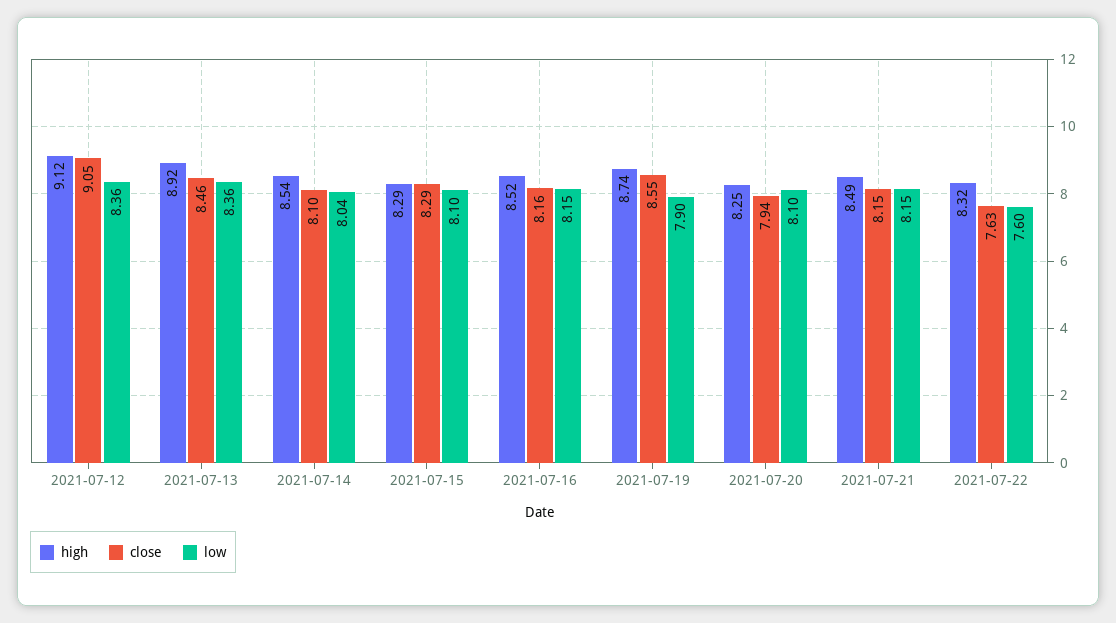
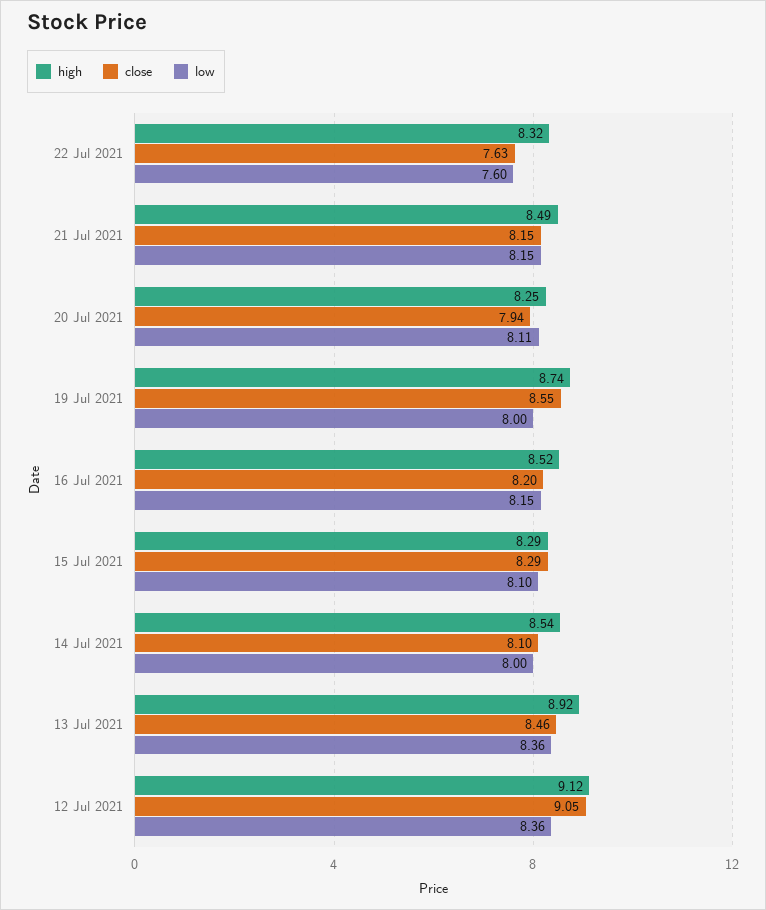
  {
    "high": {
      "2021-07-12": 9.12,
      "2021-07-13": 8.92,
      "2021-07-14": 8.54,
      "2021-07-15": 8.29,
      "2021-07-16": 8.52,
      "2021-07-19": 8.74,
      "2021-07-20": 8.25,
      "2021-07-21": 8.49,
      "2021-07-22": 8.32
    },
    "close": {
      "2021-07-12": 9.05,
      "2021-07-13": 8.46,
      "2021-07-14": 8.1,
      "2021-07-15": 8.29,
-     "2021-07-16": 8.16,
+     "2021-07-16": 8.2,
      "2021-07-19": 8.55,
      "2021-07-20": 7.94,
      "2021-07-21": 8.15,
      "2021-07-22": 7.63
    },
    "low": {
      "2021-07-12": 8.36,
      "2021-07-13": 8.36,
-     "2021-07-14": 8.04,
+     "2021-07-14": 8,
      "2021-07-15": 8.1,
      "2021-07-16": 8.15,
-     "2021-07-19": 7.9,
+     "2021-07-19": 8,
-     "2021-07-20": 8.1,
+     "2021-07-20": 8.11,
      "2021-07-21": 8.15,
      "2021-07-22": 7.6
    }
  }

